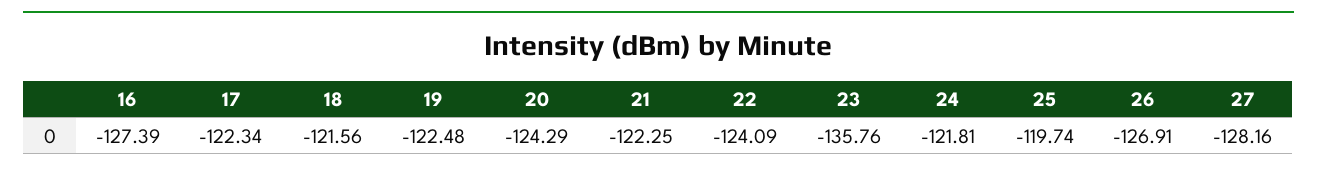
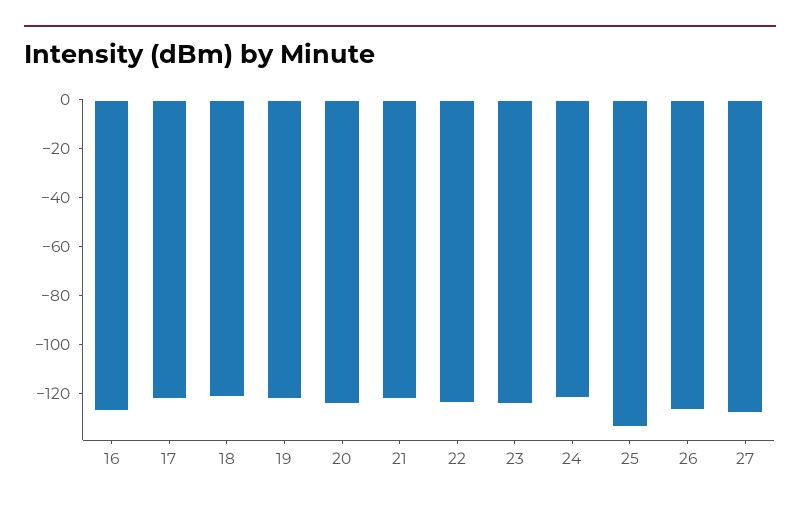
  {
    "16": -127.39,
    "17": -122.34,
    "18": -121.56,
    "19": -122.48,
    "20": -124.29,
    "21": -122.25,
    "22": -124.09,
-   "23": -135.76,
+   "23": -125,
    "24": -121.81,
-   "25": -119.74,
+   "25": -135,
    "26": -126.91,
    "27": -128.16
  }

